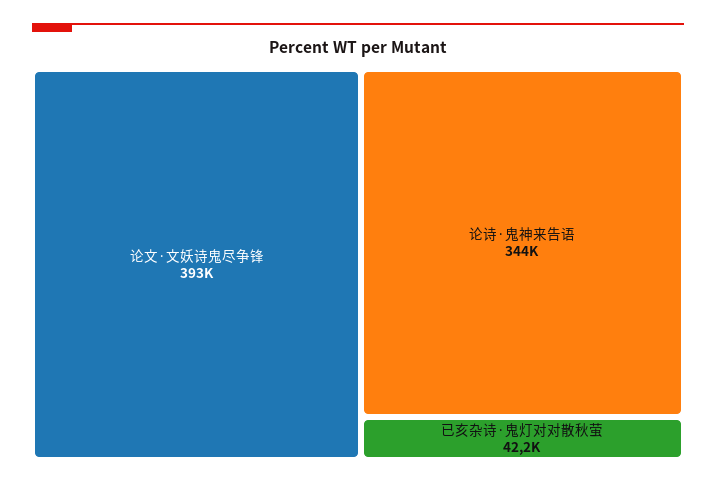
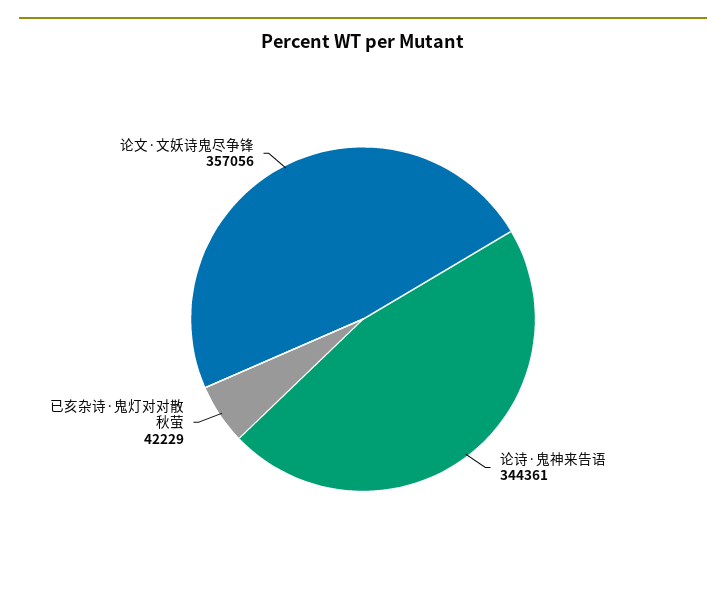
  {
-   "论文·文妖诗鬼尽争锋": 393000,
+   "论文·文妖诗鬼尽争锋": 357056,
    "论诗·鬼神来告语": 344361,
    "已亥杂诗·鬼灯对对散秋萤": 42229
  }

